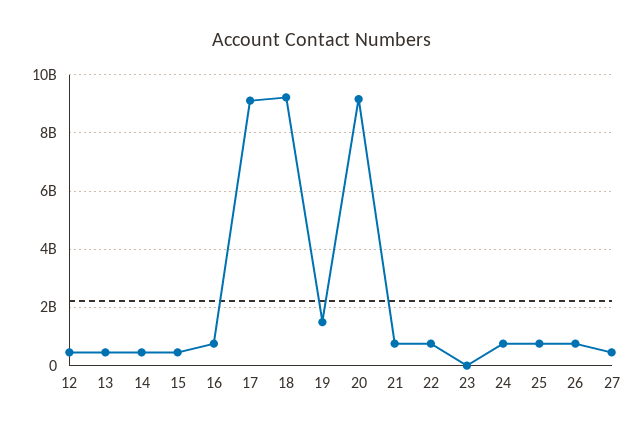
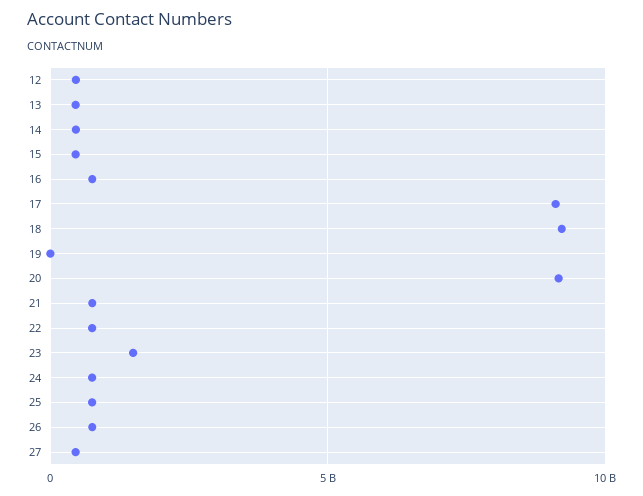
  {
    "12": 500000000,
    "13": 500000000,
    "14": 500000000,
    "15": 500000000,
    "16": 750000000,
    "17": 9000000000,
    "18": 9250000000,
-   "19": 1500000000,
+   "19": 0,
    "20": 9250000000,
    "21": 750000000,
    "22": 750000000,
-   "23": 0,
+   "23": 1500000000,
    "24": 750000000,
    "25": 750000000,
    "26": 750000000,
    "27": 500000000
  }

